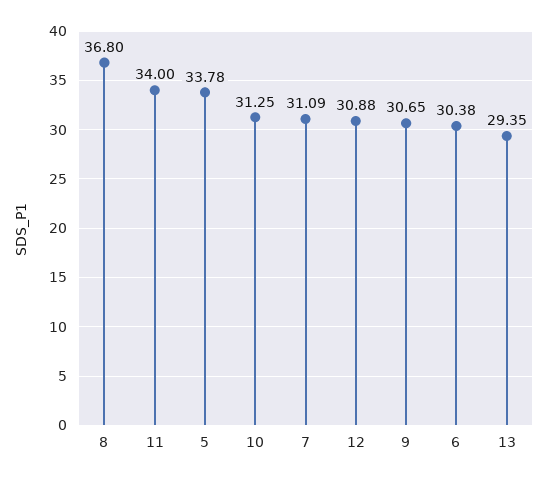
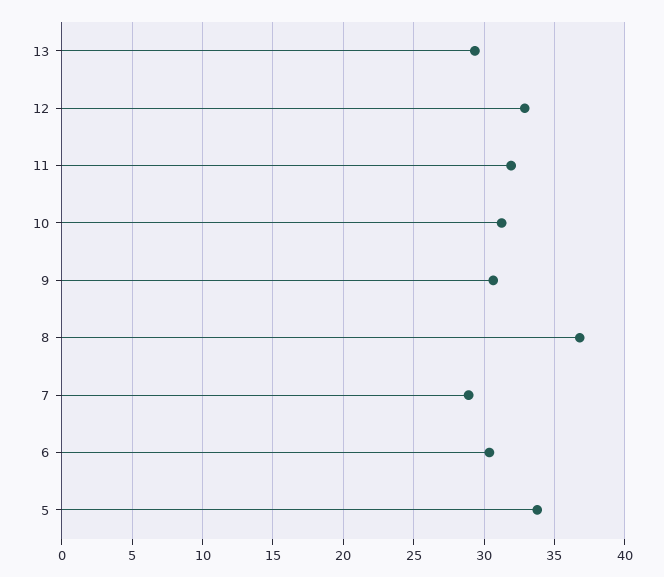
  {
    "8": 36.8,
-   "11": 34,
+   "11": 32,
    "5": 33.78,
    "10": 31.25,
-   "7": 31.09,
+   "7": 29,
-   "12": 30.88,
+   "12": 33,
    "9": 30.65,
    "6": 30.38,
    "13": 29.35
  }

